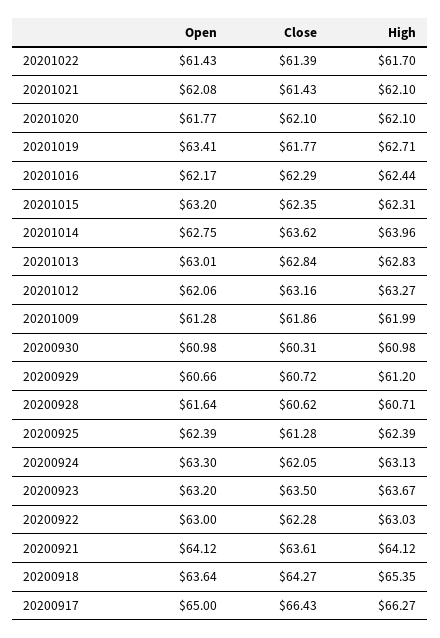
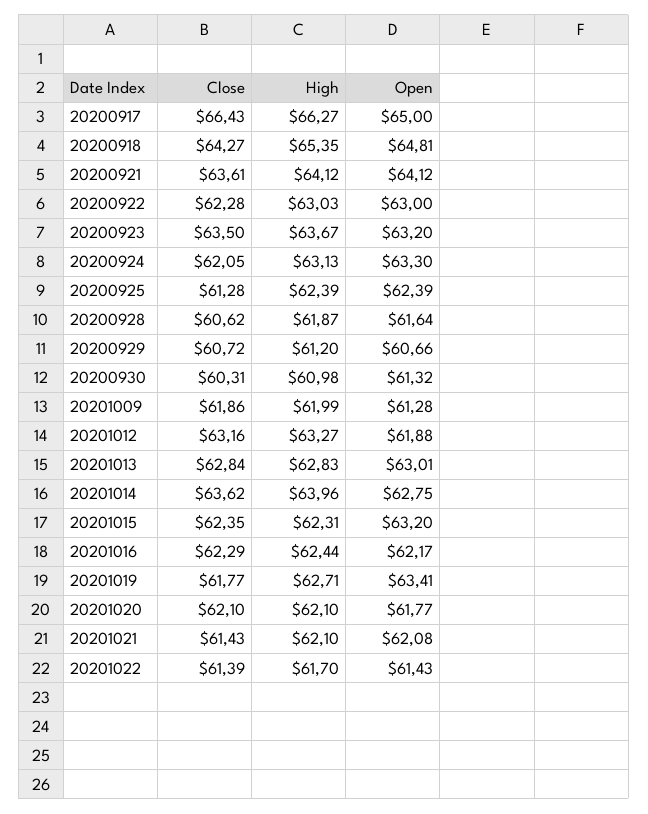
  {
    "Open": {
      "20201022": 61.43,
      "20201021": 62.08,
      "20201020": 61.77,
      "20201019": 63.41,
      "20201016": 62.17,
      "20201015": 63.2,
      "20201014": 62.75,
      "20201013": 63.01,
-     "20201012": 62.06,
+     "20201012": 61.88,
      "20201009": 61.28,
-     "20200930": 60.98,
+     "20200930": 61.32,
      "20200929": 60.66,
      "20200928": 61.64,
      "20200925": 62.39,
      "20200924": 63.3,
      "20200923": 63.2,
      "20200922": 63,
      "20200921": 64.12,
-     "20200918": 63.64,
+     "20200918": 64.81,
      "20200917": 65
    },
    "Close": {
      "20201022": 61.39,
      "20201021": 61.43,
      "20201020": 62.1,
      "20201019": 61.77,
      "20201016": 62.29,
      "20201015": 62.35,
      "20201014": 63.62,
      "20201013": 62.84,
      "20201012": 63.16,
      "20201009": 61.86,
      "20200930": 60.31,
      "20200929": 60.72,
      "20200928": 60.62,
      "20200925": 61.28,
      "20200924": 62.05,
      "20200923": 63.5,
      "20200922": 62.28,
      "20200921": 63.61,
      "20200918": 64.27,
      "20200917": 66.43
    },
    "High": {
      "20201022": 61.7,
      "20201021": 62.1,
      "20201020": 62.1,
      "20201019": 62.71,
      "20201016": 62.44,
      "20201015": 62.31,
      "20201014": 63.96,
      "20201013": 62.83,
      "20201012": 63.27,
      "20201009": 61.99,
      "20200930": 60.98,
      "20200929": 61.2,
-     "20200928": 60.71,
+     "20200928": 61.87,
      "20200925": 62.39,
      "20200924": 63.13,
      "20200923": 63.67,
      "20200922": 63.03,
      "20200921": 64.12,
      "20200918": 65.35,
      "20200917": 66.27
    }
  }

